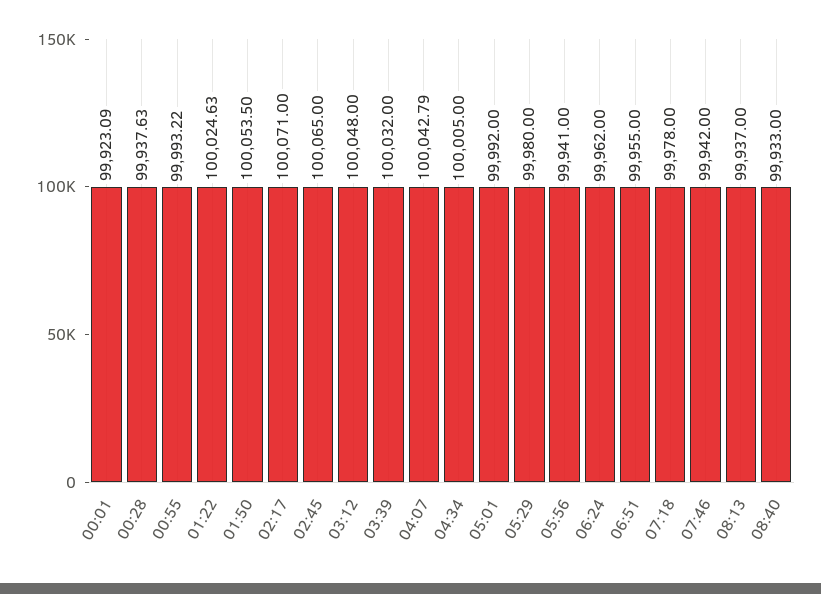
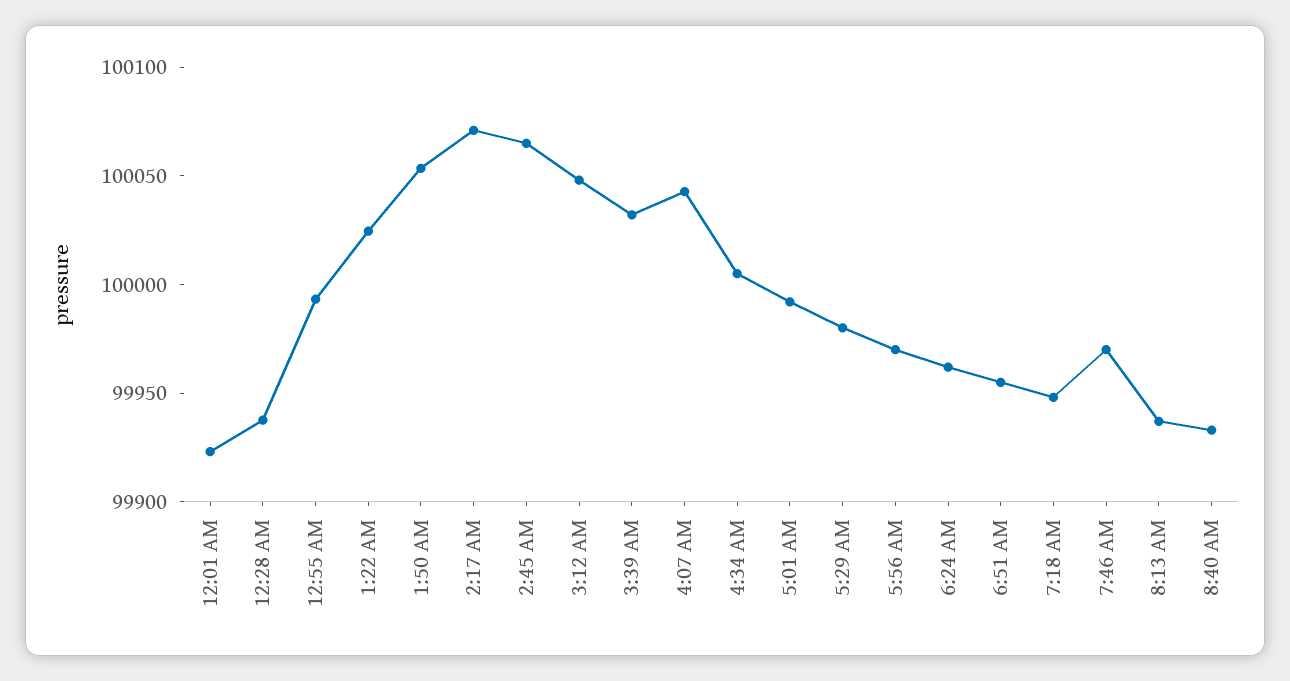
  {
    "00:01": 99923.09,
    "00:28": 99937.63,
    "00:55": 99993.22,
    "01:22": 100024.63,
    "01:50": 100053.5,
    "02:17": 100071,
    "02:45": 100065,
    "03:12": 100048,
    "03:39": 100032,
    "04:07": 100042.79,
    "04:34": 100005,
    "05:01": 99992,
    "05:29": 99980,
-   "05:56": 99941,
+   "05:56": 99970,
    "06:24": 99962,
    "06:51": 99955,
-   "07:18": 99978,
+   "07:18": 99950,
-   "07:46": 99942,
+   "07:46": 99970,
    "08:13": 99937,
    "08:40": 99933
  }

